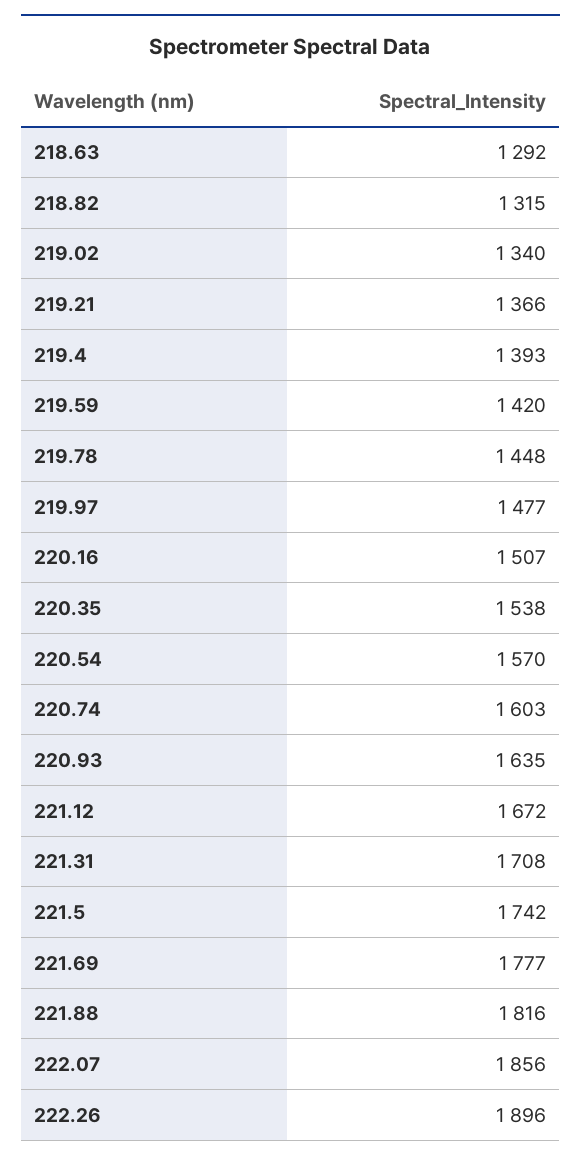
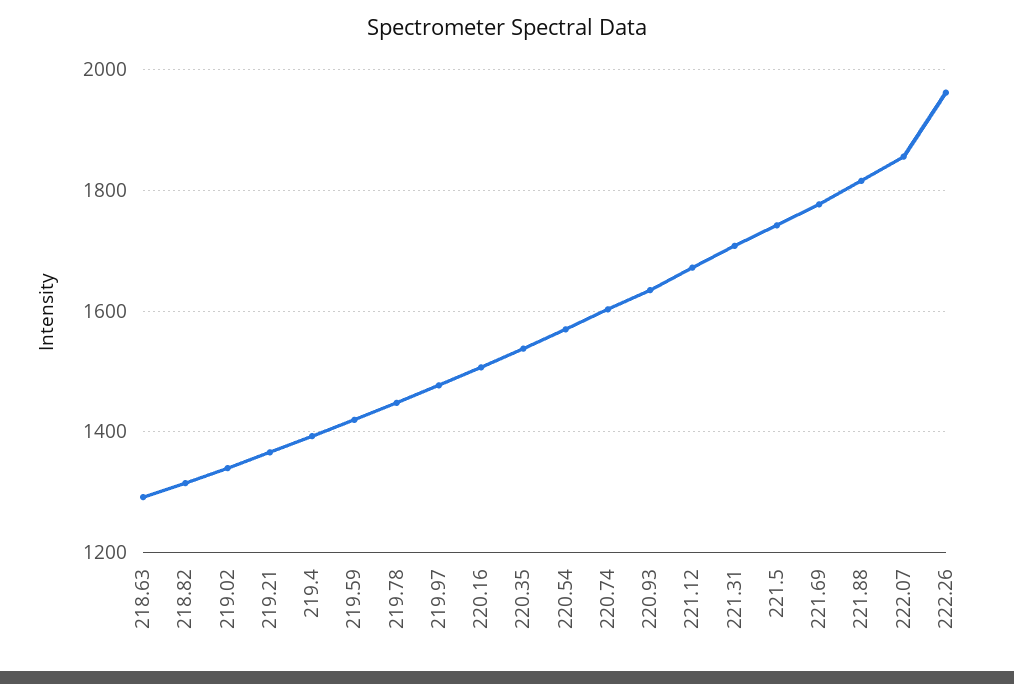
  {
    "218.63": 1292,
    "218.82": 1315,
    "219.02": 1340,
    "219.21": 1366,
    "219.4": 1393,
    "219.59": 1420,
    "219.78": 1448,
    "219.97": 1477,
    "220.16": 1507,
    "220.35": 1538,
    "220.54": 1570,
    "220.74": 1603,
    "220.93": 1635,
    "221.12": 1672,
    "221.31": 1708,
    "221.5": 1742,
    "221.69": 1777,
    "221.88": 1816,
    "222.07": 1856,
-   "222.26": 1896
+   "222.26": 1960
  }

